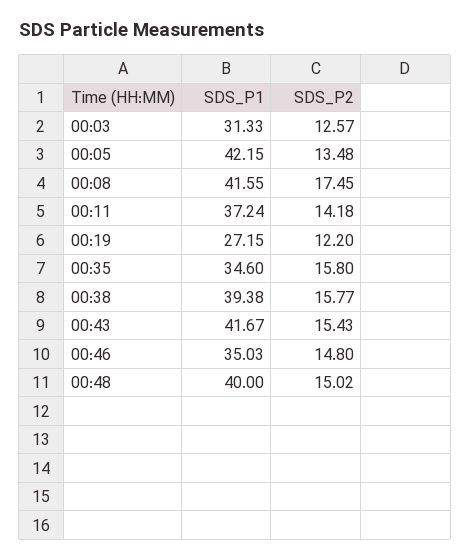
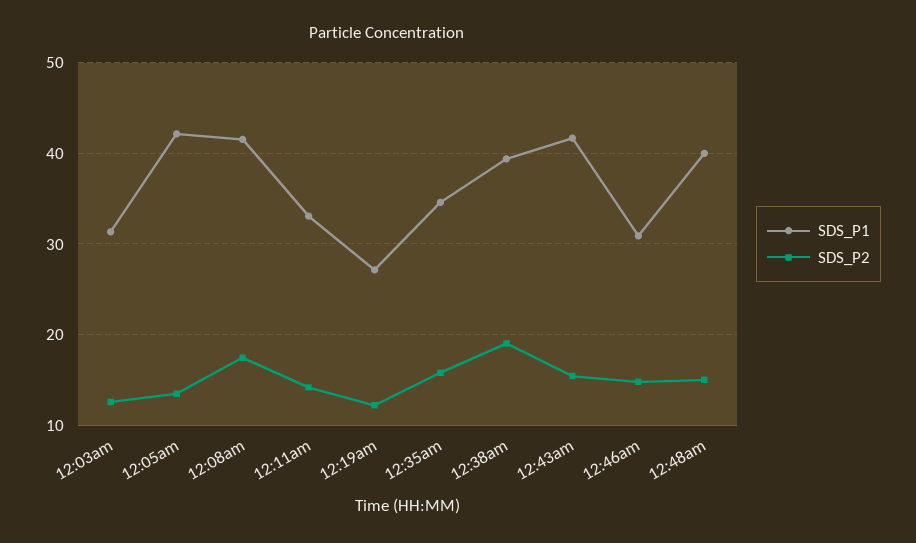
  {
    "SDS_P1": {
      "00:03": 31.33,
      "00:05": 42.15,
      "00:08": 41.55,
-     "00:11": 37.24,
+     "00:11": 33,
      "00:19": 27.15,
      "00:35": 34.6,
      "00:38": 39.38,
      "00:43": 41.67,
-     "00:46": 35.03,
+     "00:46": 31,
      "00:48": 40
    },
    "SDS_P2": {
      "00:03": 12.57,
      "00:05": 13.48,
      "00:08": 17.45,
      "00:11": 14.18,
      "00:19": 12.2,
      "00:35": 15.8,
-     "00:38": 15.77,
+     "00:38": 19,
      "00:43": 15.43,
      "00:46": 14.8,
      "00:48": 15.02
    }
  }

